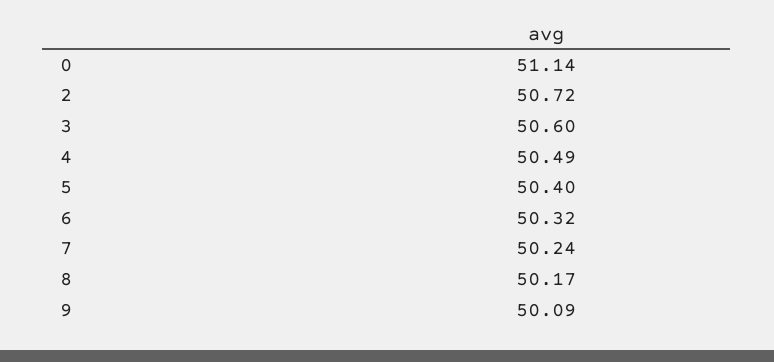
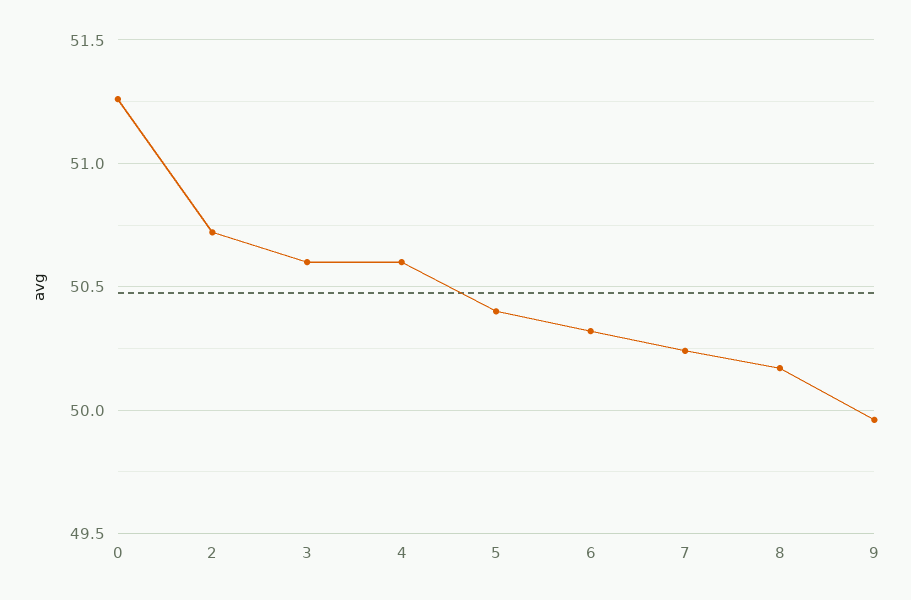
  {
-   "0": 51.14,
+   "0": 51.25,
    "2": 50.72,
    "3": 50.6,
-   "4": 50.49,
+   "4": 50.6,
    "5": 50.4,
    "6": 50.32,
    "7": 50.24,
    "8": 50.17,
-   "9": 50.09
+   "9": 49.95
  }

